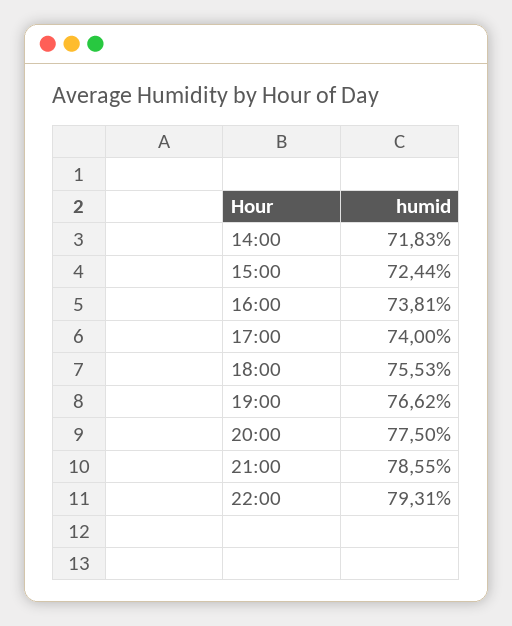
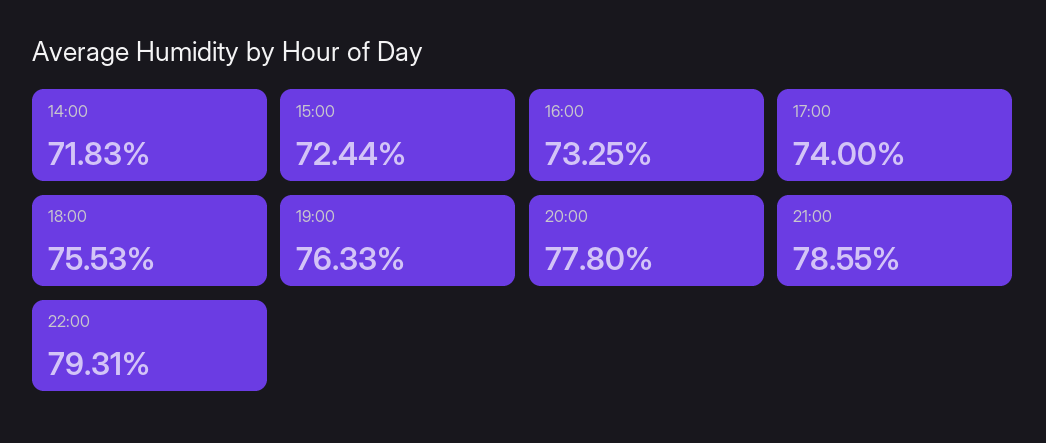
  {
    "14:00": 71.83,
    "15:00": 72.44,
-   "16:00": 73.81,
+   "16:00": 73.25,
    "17:00": 74,
    "18:00": 75.53,
-   "19:00": 76.62,
+   "19:00": 76.33,
-   "20:00": 77.5,
+   "20:00": 77.8,
    "21:00": 78.55,
    "22:00": 79.31
  }

